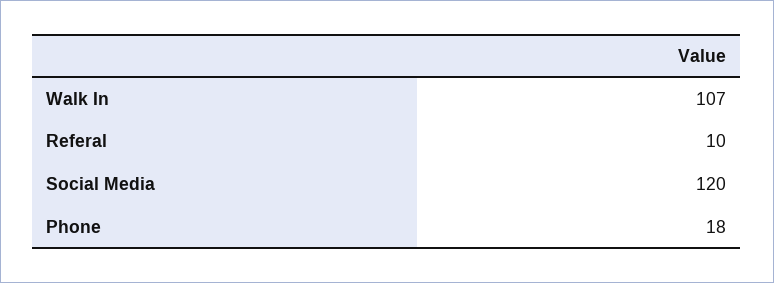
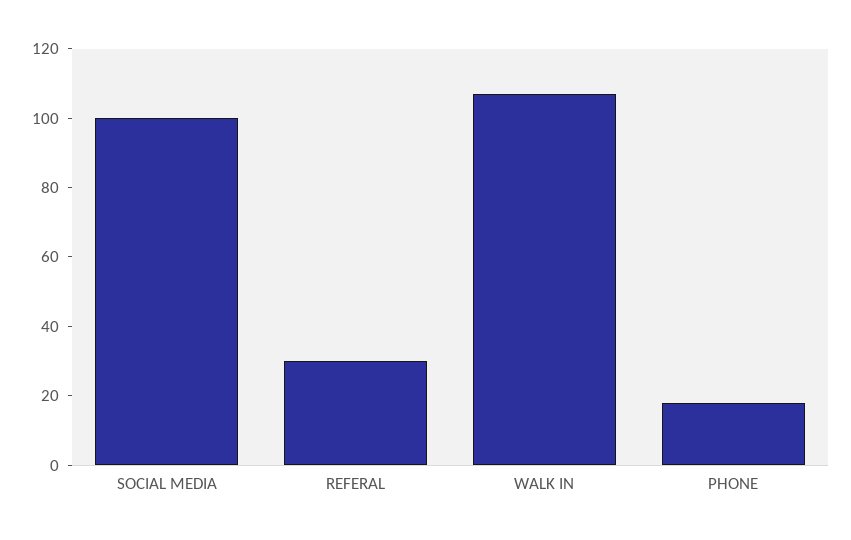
  {
    "Walk In": 107,
-   "Referal": 10,
+   "Referal": 30,
-   "Social Media": 120,
+   "Social Media": 100,
    "Phone": 18
  }

